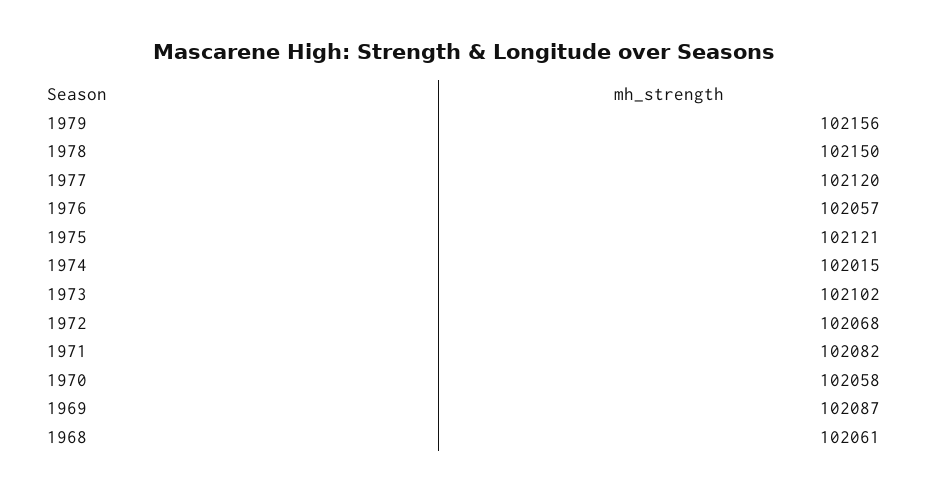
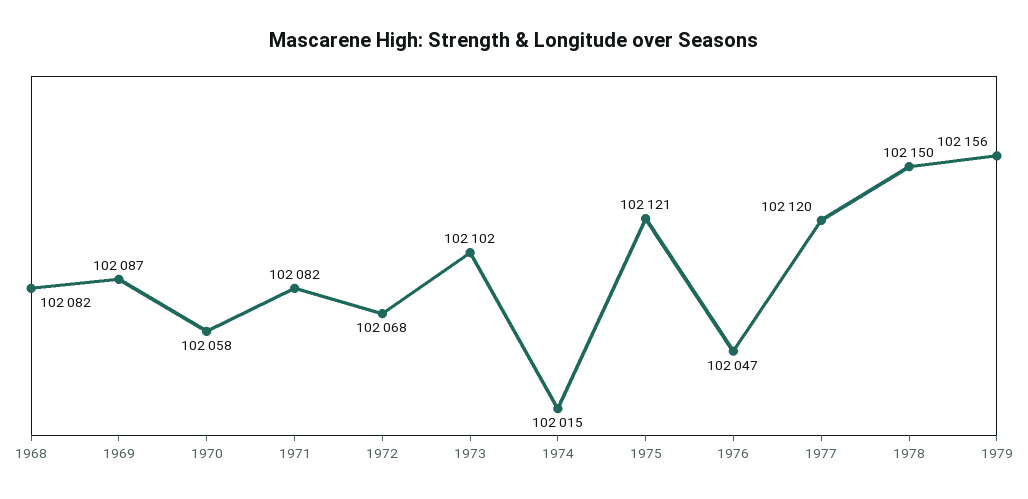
  {
    "1979": 102156,
    "1978": 102150,
    "1977": 102120,
-   "1976": 102057,
+   "1976": 102047,
    "1975": 102121,
    "1974": 102015,
    "1973": 102102,
    "1972": 102068,
    "1971": 102082,
    "1970": 102058,
    "1969": 102087,
-   "1968": 102061
+   "1968": 102082
  }

